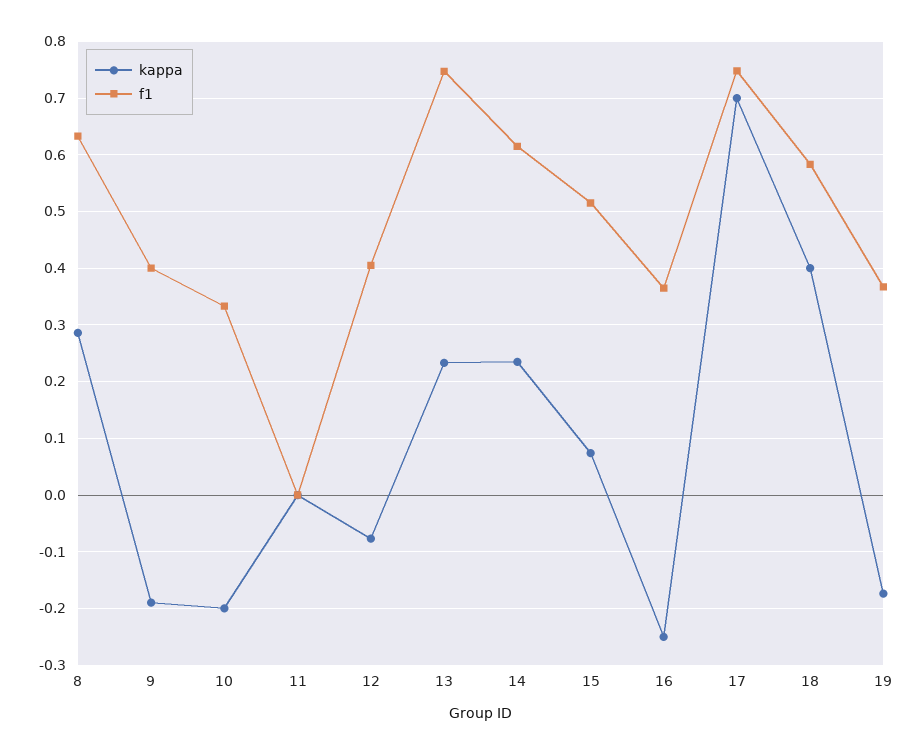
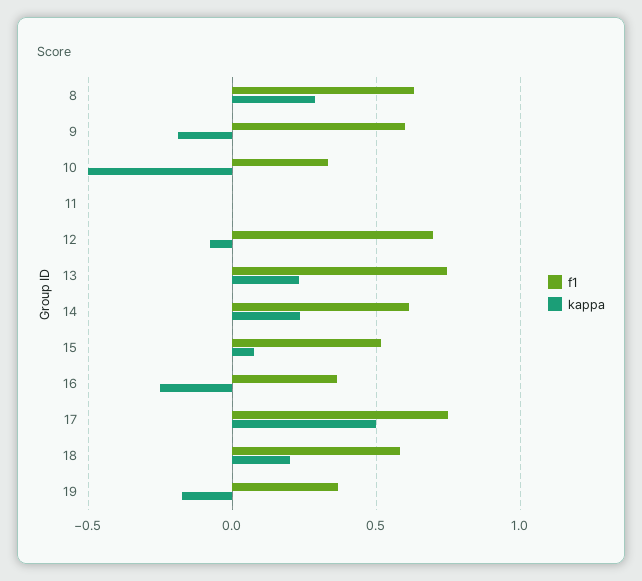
  {
    "kappa": {
      "8": 0.28,
      "9": -0.2,
-     "10": -0.2,
+     "10": -0.5,
      "11": 0,
      "12": -0.08,
      "13": 0.24,
      "14": 0.24,
      "15": 0.08,
      "16": -0.26,
-     "17": 0.7,
+     "17": 0.5,
-     "18": 0.4,
+     "18": 0.2,
      "19": -0.18
    },
    "f1": {
      "8": 0.64,
-     "9": 0.4,
+     "9": 0.6,
      "10": 0.34,
      "11": 0,
-     "12": 0.4,
+     "12": 0.7,
      "13": 0.74,
      "14": 0.62,
      "15": 0.52,
      "16": 0.36,
      "17": 0.74,
      "18": 0.58,
      "19": 0.36
    }
  }

